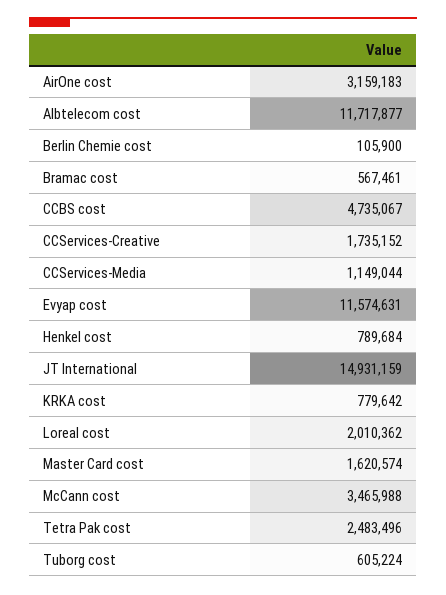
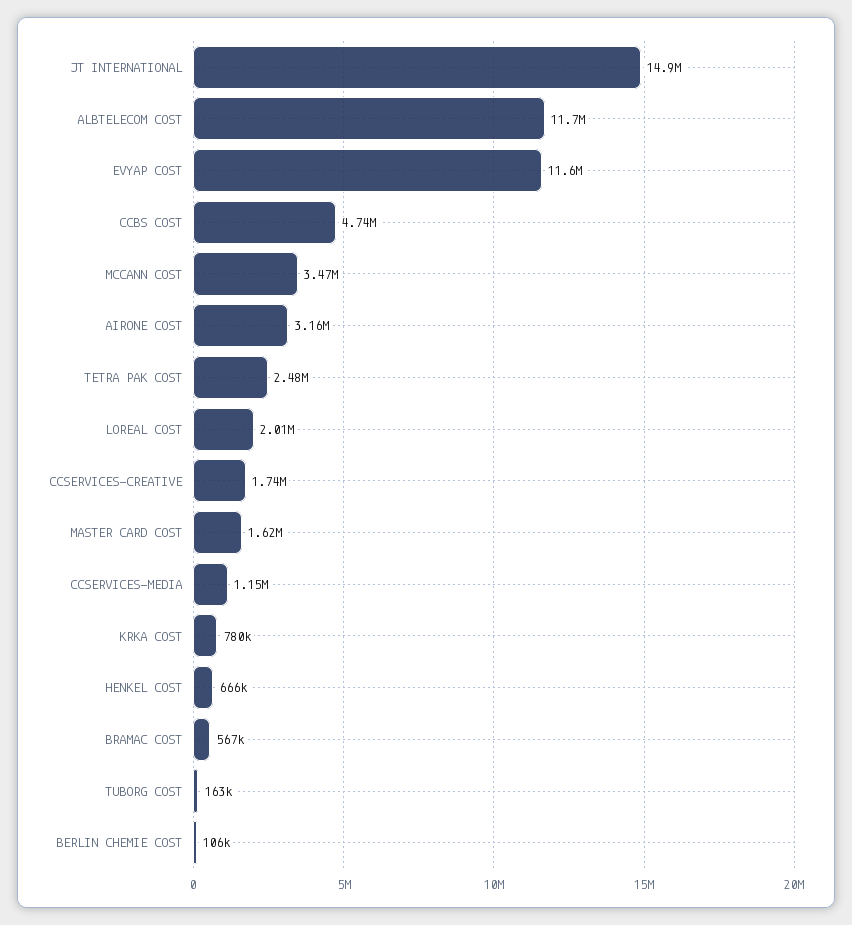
  {
    "AirOne cost": 3159183,
    "Albtelecom cost": 11717877,
    "Berlin Chemie cost": 105900,
    "Bramac cost": 567461,
    "CCBS cost": 4735067,
    "CCServices-Creative": 1735152,
    "CCServices-Media": 1149044,
    "Evyap cost": 11574631,
-   "Henkel cost": 789684,
+   "Henkel cost": 666000,
    "JT International": 14931159,
    "KRKA cost": 779642,
    "Loreal cost": 2010362,
    "Master Card cost": 1620574,
    "McCann cost": 3465988,
    "Tetra Pak cost": 2483496,
-   "Tuborg cost": 605224
+   "Tuborg cost": 163000
  }

